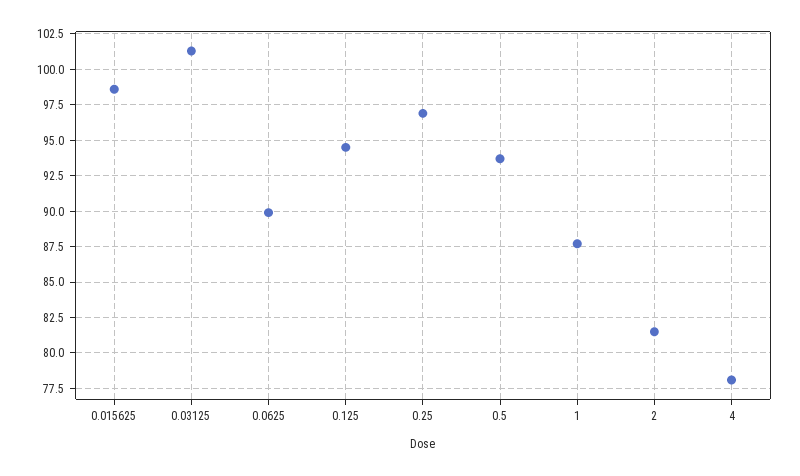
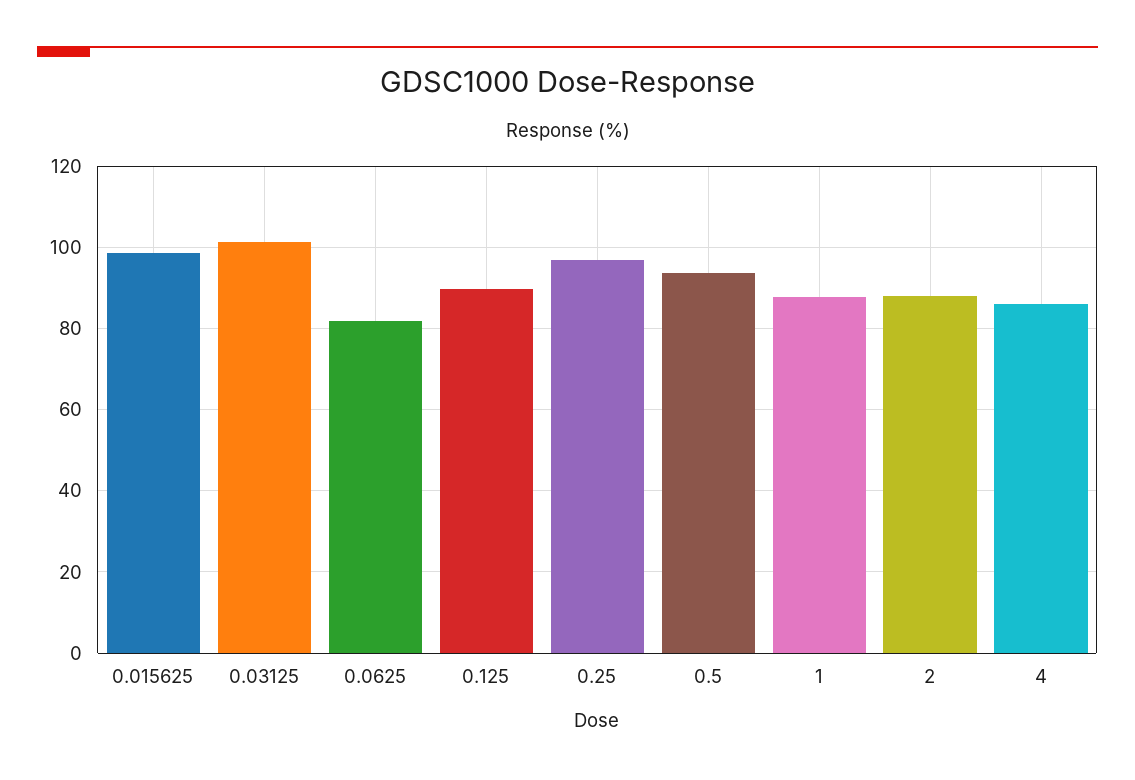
  {
    "0.015625": 98.5,
    "0.03125": 101.5,
-   "0.0625": 90,
+   "0.0625": 82,
-   "0.125": 94.5,
+   "0.125": 90,
    "0.25": 97,
    "0.5": 93.5,
    "1": 87.5,
-   "2": 81.5,
+   "2": 88,
-   "4": 78
+   "4": 86
  }

